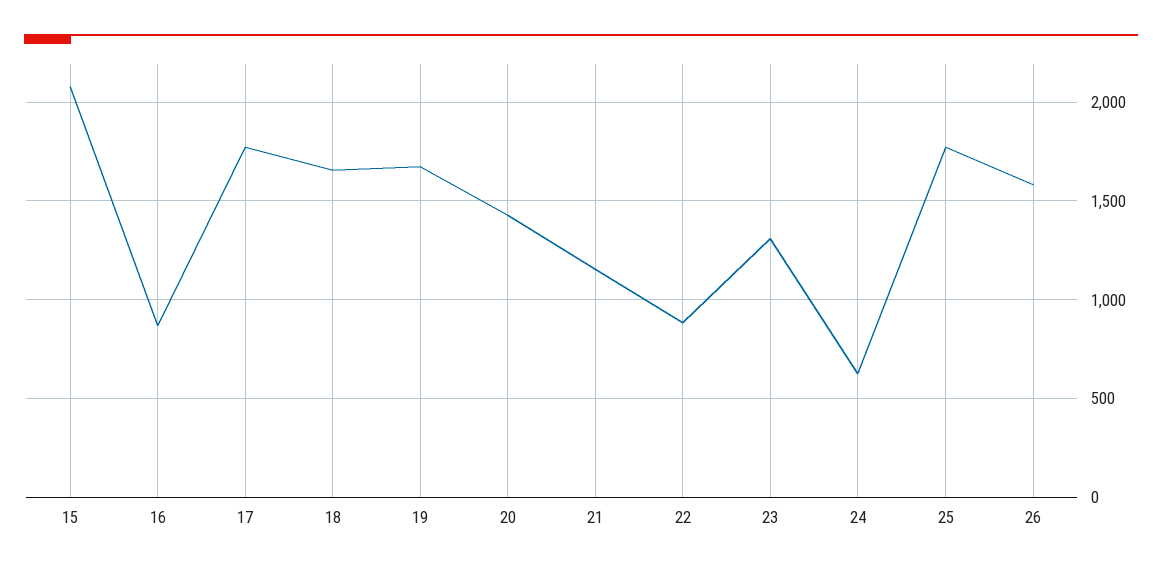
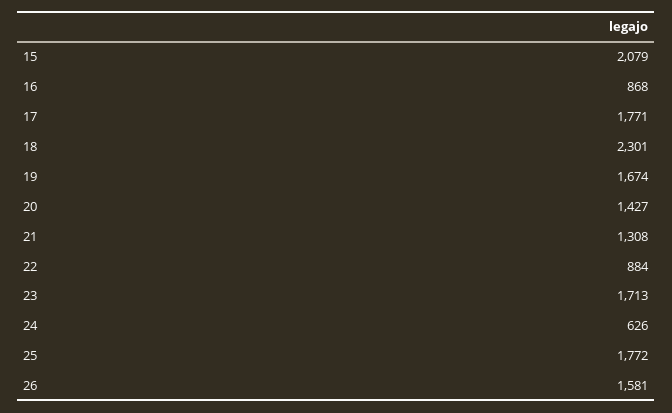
  {
    "15": 2079,
    "16": 868,
    "17": 1771,
-   "18": 1650,
+   "18": 2301,
    "19": 1674,
    "20": 1427,
-   "21": 1150,
+   "21": 1308,
    "22": 884,
-   "23": 1300,
+   "23": 1713,
    "24": 626,
    "25": 1772,
    "26": 1581
  }

